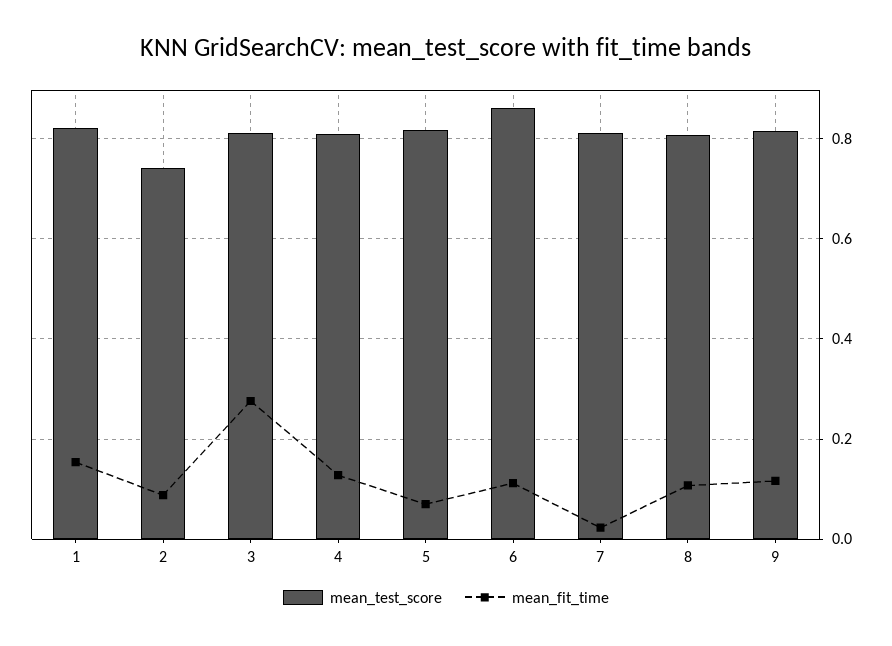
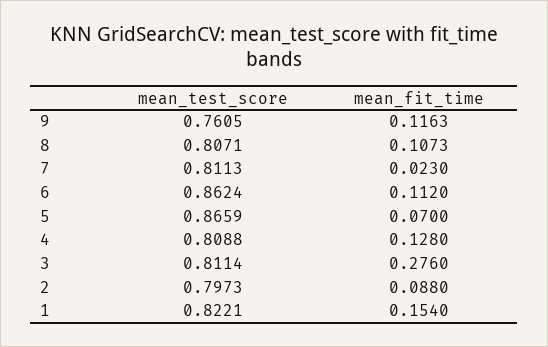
  {
    "mean_test_score": {
      "1": 0.8221,
-     "2": 0.74,
+     "2": 0.7973,
      "3": 0.8114,
      "4": 0.8088,
-     "5": 0.82,
+     "5": 0.8659,
      "6": 0.8624,
      "7": 0.8113,
      "8": 0.8071,
-     "9": 0.82
+     "9": 0.7605
    },
    "mean_fit_time": {
      "1": 0.154,
      "2": 0.088,
      "3": 0.276,
      "4": 0.128,
      "5": 0.07,
      "6": 0.112,
      "7": 0.023,
      "8": 0.1073,
      "9": 0.1163
    }
  }

